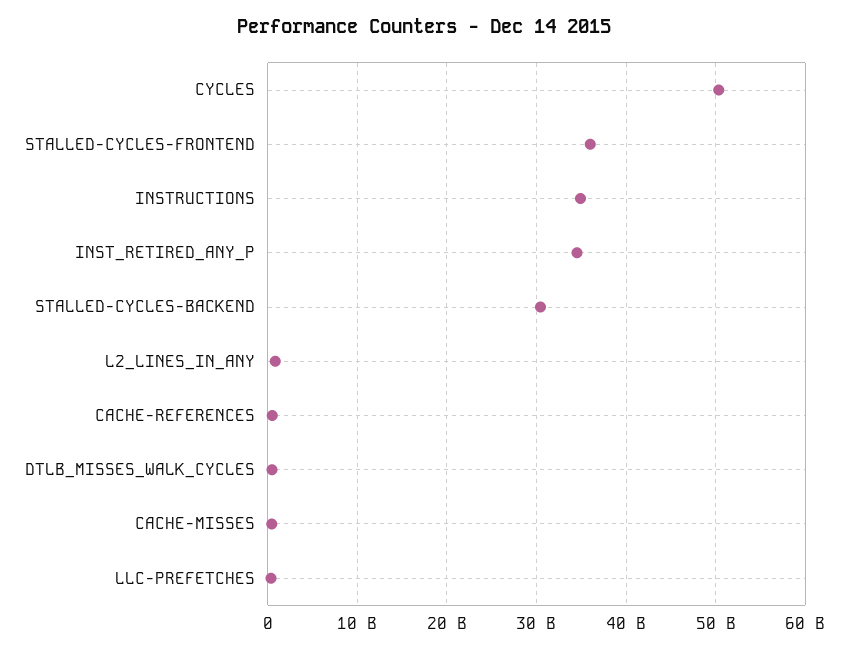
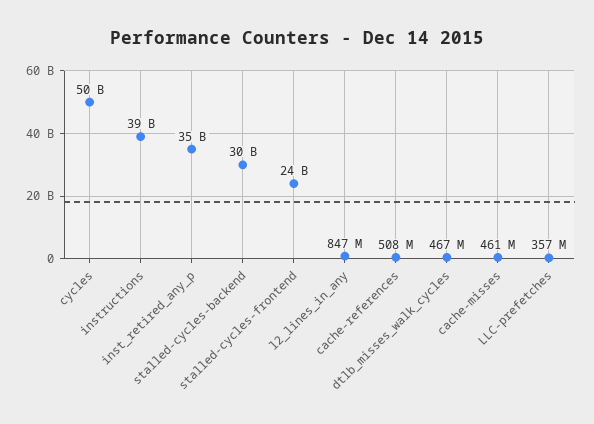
  {
    "CYCLES": 50000000000,
-   "STALLED-CYCLES-FRONTEND": 36000000000,
+   "STALLED-CYCLES-FRONTEND": 24000000000,
-   "INSTRUCTIONS": 35000000000,
+   "INSTRUCTIONS": 39000000000,
    "INST_RETIRED_ANY_P": 35000000000,
    "STALLED-CYCLES-BACKEND": 30000000000,
    "L2_LINES_IN_ANY": 847000000,
    "CACHE-REFERENCES": 508000000,
    "DTLB_MISSES_WALK_CYCLES": 467000000,
    "CACHE-MISSES": 461000000,
    "LLC-PREFETCHES": 357000000
  }

